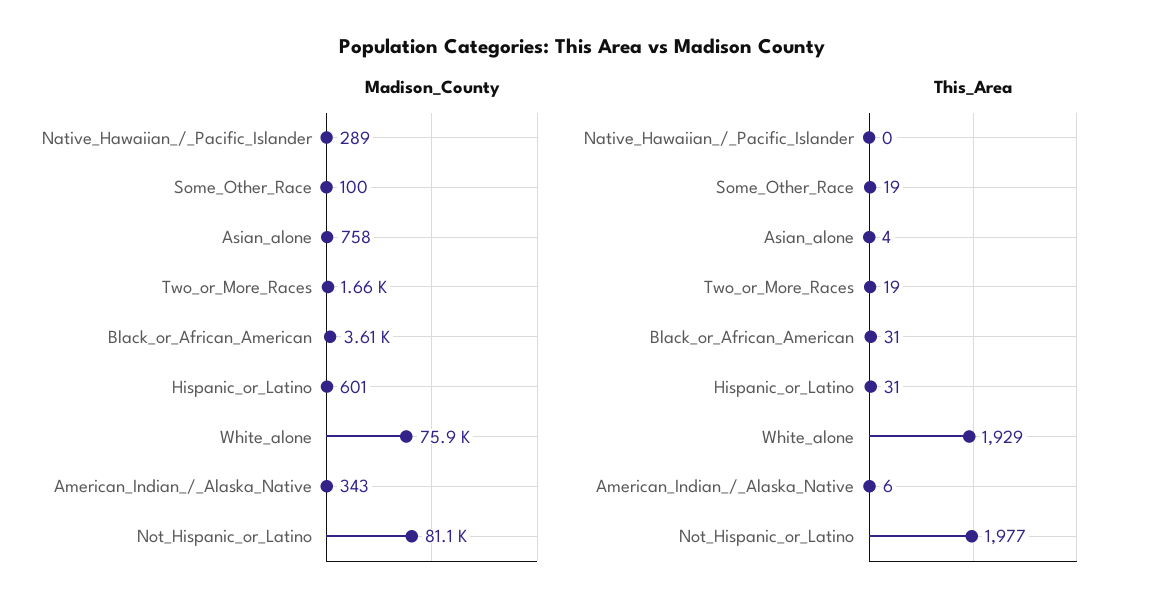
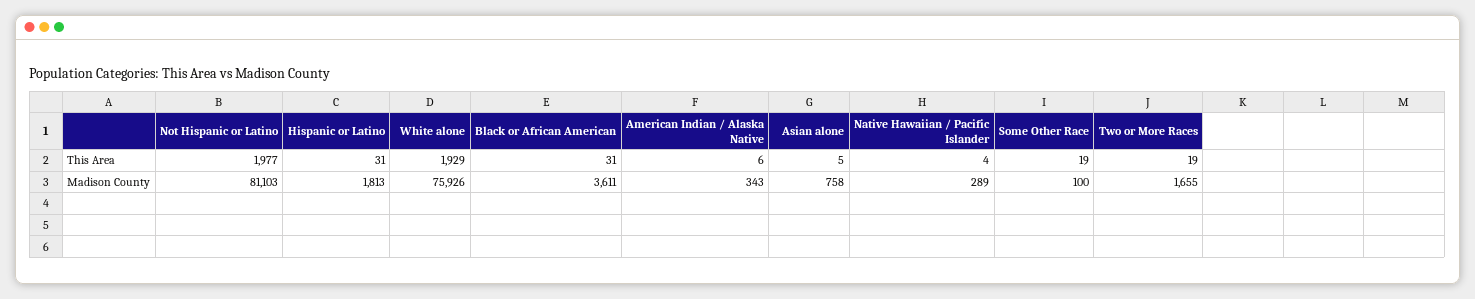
  {
    "Madison_County": {
      "Native_Hawaiian_/_Pacific_Islander": 289,
      "Some_Other_Race": 100,
      "Asian_alone": 758,
      "Two_or_More_Races": 1655,
      "Black_or_African_American": 3611,
-     "Hispanic_or_Latino": 601,
+     "Hispanic_or_Latino": 1813,
      "White_alone": 75926,
      "American_Indian_/_Alaska_Native": 343,
      "Not_Hispanic_or_Latino": 81103
    },
    "This_Area": {
-     "Native_Hawaiian_/_Pacific_Islander": 0,
+     "Native_Hawaiian_/_Pacific_Islander": 4,
      "Some_Other_Race": 19,
-     "Asian_alone": 4,
+     "Asian_alone": 5,
      "Two_or_More_Races": 19,
      "Black_or_African_American": 31,
      "Hispanic_or_Latino": 31,
      "White_alone": 1929,
      "American_Indian_/_Alaska_Native": 6,
      "Not_Hispanic_or_Latino": 1977
    }
  }

